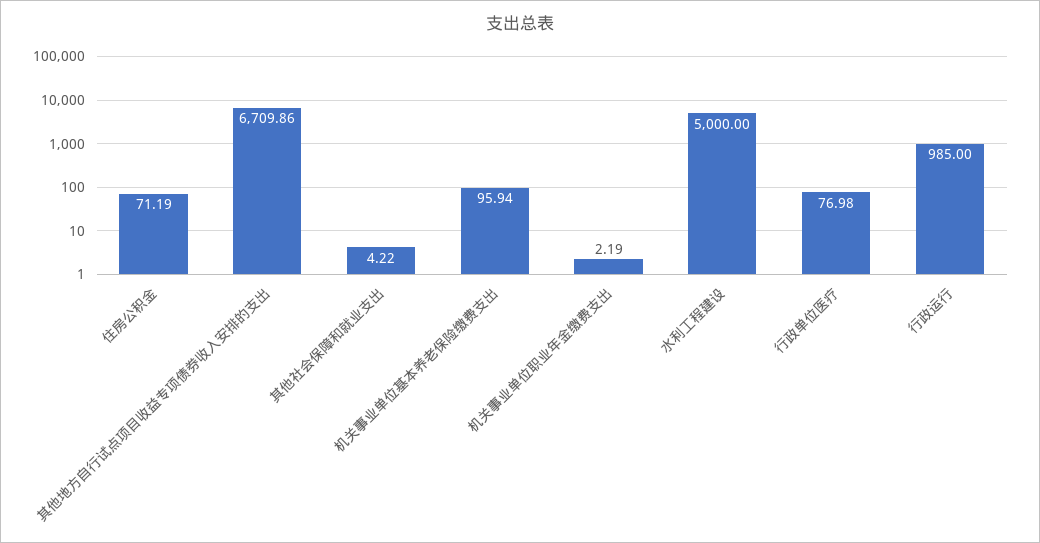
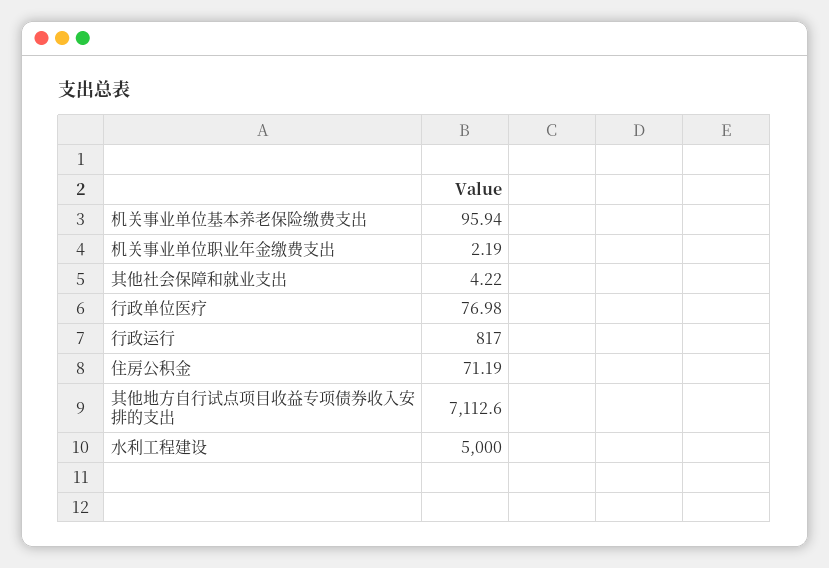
  {
    "住房公积金": 71.19,
-   "其他地方自行试点项目收益专项债券收入安排的支出": 6709.86,
+   "其他地方自行试点项目收益专项债券收入安排的支出": 7112.6,
    "其他社会保障和就业支出": 4.22,
    "机关事业单位基本养老保险缴费支出": 95.94,
    "机关事业单位职业年金缴费支出": 2.19,
    "水利工程建设": 5000,
    "行政单位医疗": 76.98,
-   "行政运行": 985
+   "行政运行": 817
  }

